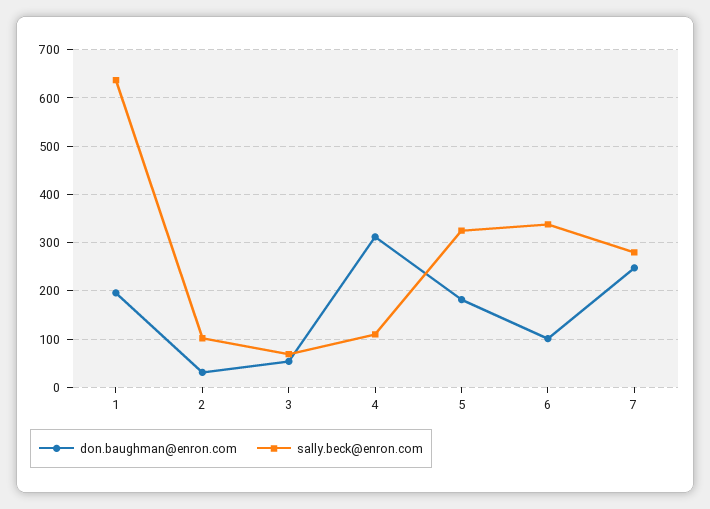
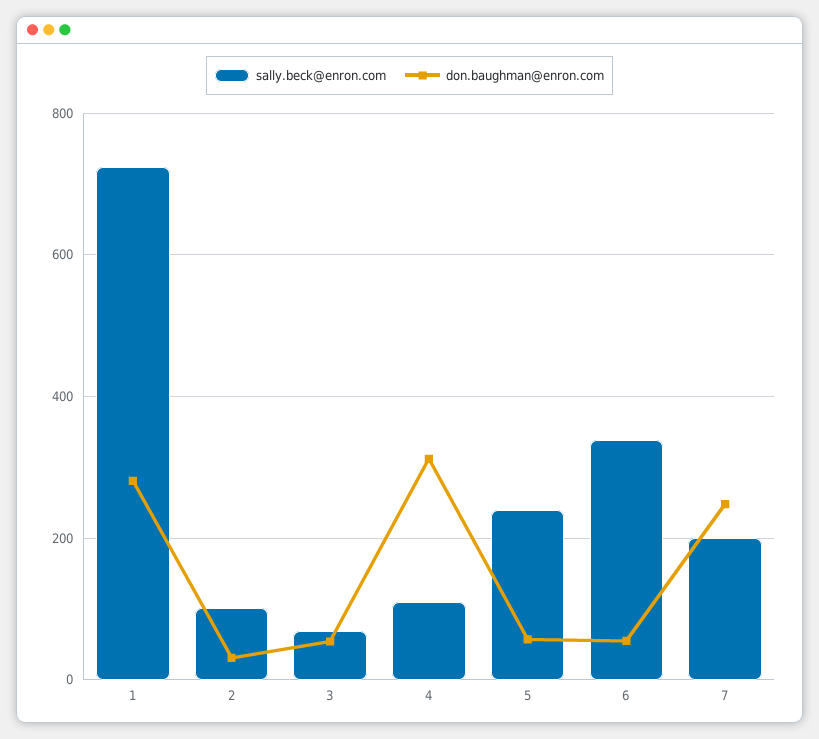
  {
    "don.baughman@enron.com": {
-     "1": 200,
+     "1": 280,
      "2": 40,
      "3": 60,
      "4": 320,
-     "5": 180,
+     "5": 60,
-     "6": 100,
+     "6": 60,
      "7": 240
    },
    "sally.beck@enron.com": {
-     "1": 640,
+     "1": 720,
      "2": 100,
      "3": 60,
      "4": 120,
-     "5": 320,
+     "5": 240,
      "6": 340,
-     "7": 280
+     "7": 200
    }
  }

